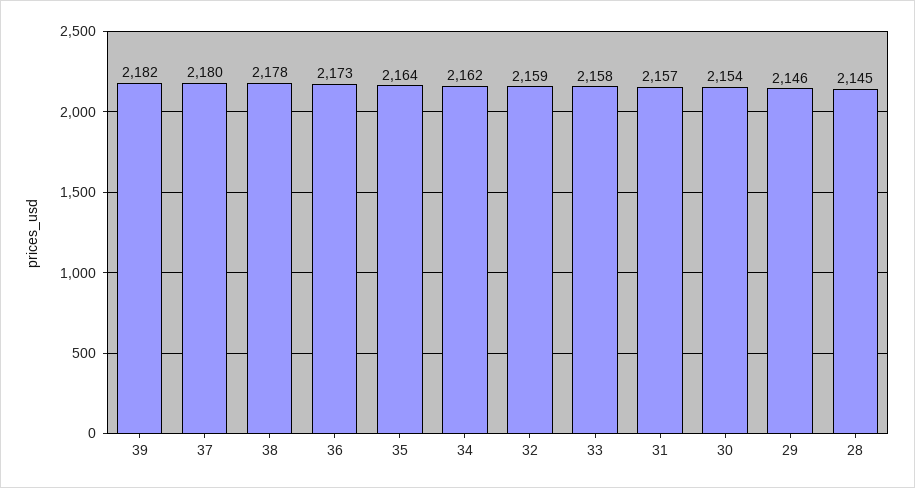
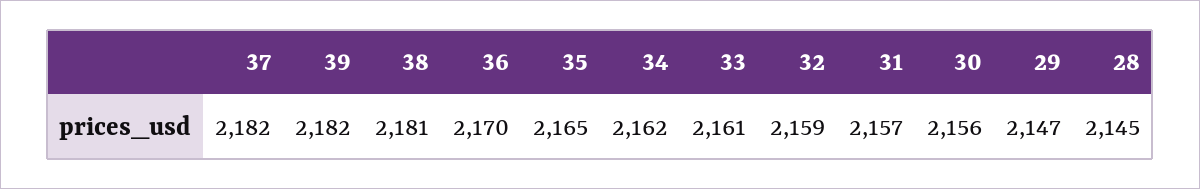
  {
    "39": 2182,
-   "37": 2180,
+   "37": 2182,
-   "38": 2178,
+   "38": 2181,
-   "36": 2173,
+   "36": 2170,
-   "35": 2164,
+   "35": 2165,
    "34": 2162,
    "32": 2159,
-   "33": 2158,
+   "33": 2161,
    "31": 2157,
-   "30": 2154,
+   "30": 2156,
-   "29": 2146,
+   "29": 2147,
    "28": 2145
  }

